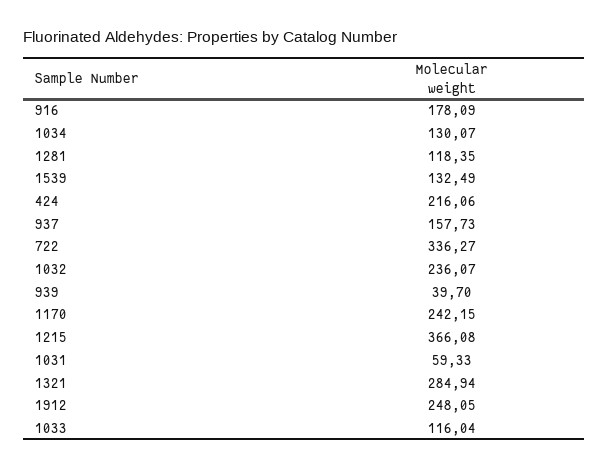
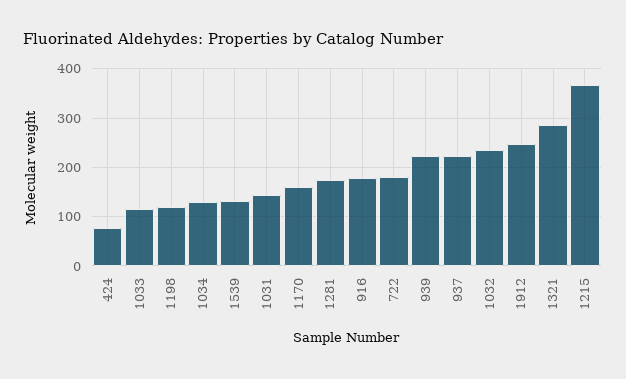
  {
    "916": 178.09,
    "1034": 130.07,
-   "1281": 118.35,
+   "1281": 180,
    "1539": 132.49,
-   "424": 216.06,
+   "424": 80,
-   "937": 157.73,
+   "937": 220,
-   "722": 336.27,
+   "722": 180,
    "1032": 236.07,
-   "939": 39.7,
+   "939": 220,
-   "1170": 242.15,
+   "1170": 160,
    "1215": 366.08,
-   "1031": 59.33,
+   "1031": 140,
    "1321": 284.94,
    "1912": 248.05,
-   "1033": 116.04
+   "1033": 116.04,
+   "1198": 120
  }

